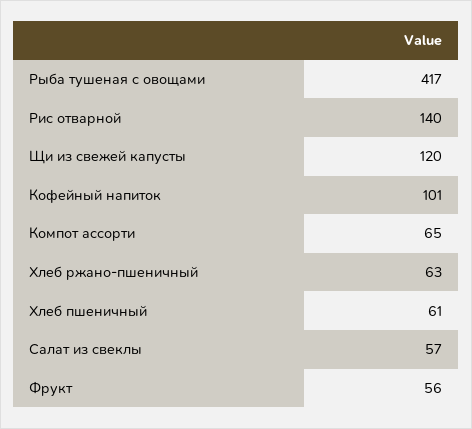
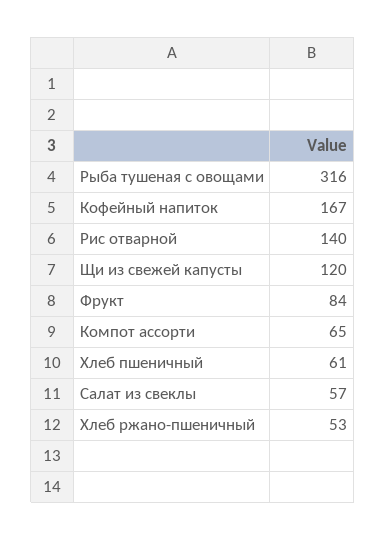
  {
-   "Рыба тушеная с овощами": 417,
+   "Рыба тушеная с овощами": 316,
    "Рис отварной": 140,
    "Щи из свежей капусты": 120,
-   "Кофейный напиток": 101,
+   "Кофейный напиток": 167,
    "Компот ассорти": 65,
-   "Хлеб ржано-пшеничный": 63,
+   "Хлеб ржано-пшеничный": 53,
    "Хлеб пшеничный": 61,
    "Салат из свеклы": 57,
-   "Фрукт": 56
+   "Фрукт": 84
  }

